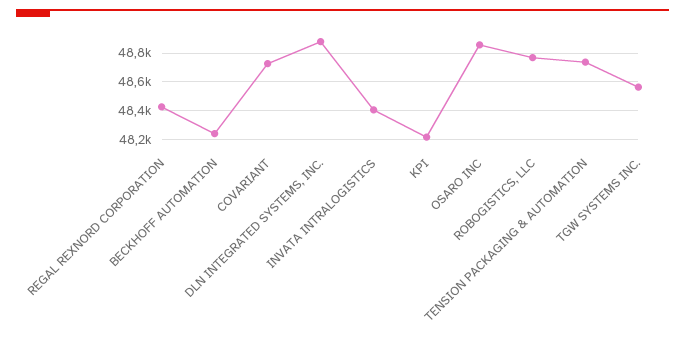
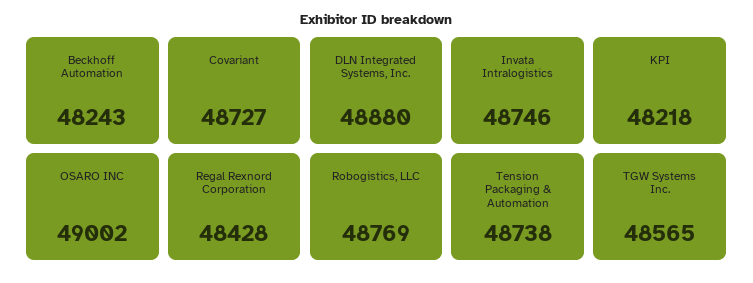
  {
    "REGAL REXNORD CORPORATION": 48428,
    "BECKHOFF AUTOMATION": 48243,
    "COVARIANT": 48727,
    "DLN INTEGRATED SYSTEMS, INC.": 48880,
-   "INVATA INTRALOGISTICS": 48400,
+   "INVATA INTRALOGISTICS": 48746,
    "KPI": 48218,
-   "OSARO INC": 48850,
+   "OSARO INC": 49002,
    "ROBOGISTICS, LLC": 48769,
    "TENSION PACKAGING & AUTOMATION": 48738,
    "TGW SYSTEMS INC.": 48565
  }

